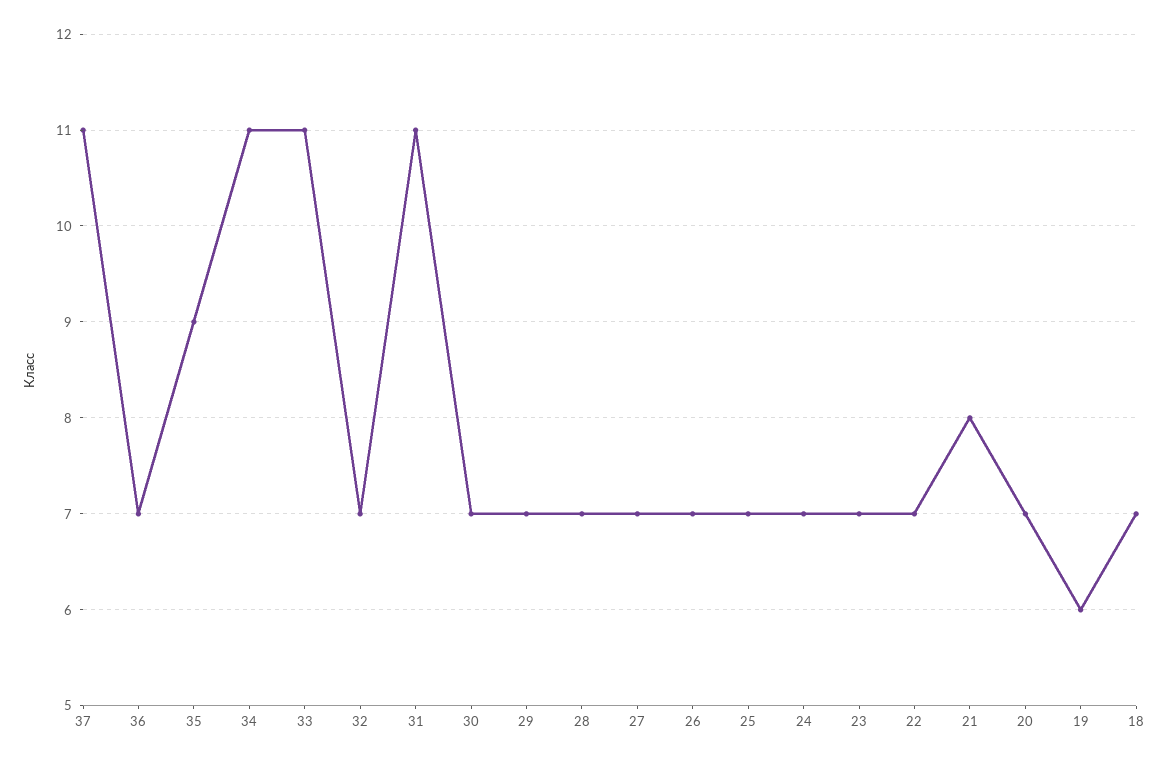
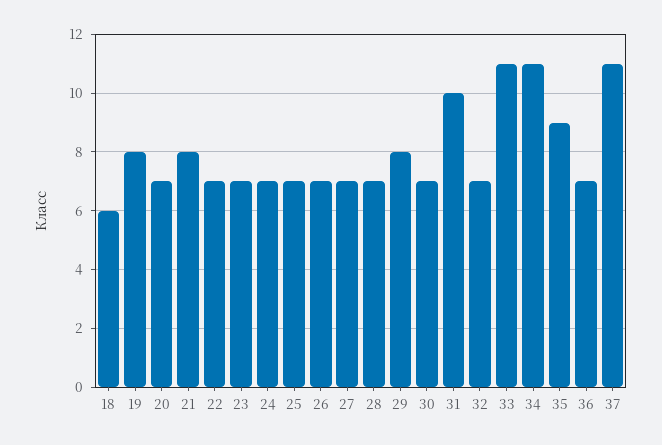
  {
    "37": 11,
    "36": 7,
    "35": 9,
    "34": 11,
    "33": 11,
    "32": 7,
-   "31": 11,
+   "31": 10,
    "30": 7,
-   "29": 7,
+   "29": 8,
    "28": 7,
    "27": 7,
    "26": 7,
    "25": 7,
    "24": 7,
    "23": 7,
    "22": 7,
    "21": 8,
    "20": 7,
-   "19": 6,
+   "19": 8,
-   "18": 7
+   "18": 6
  }

